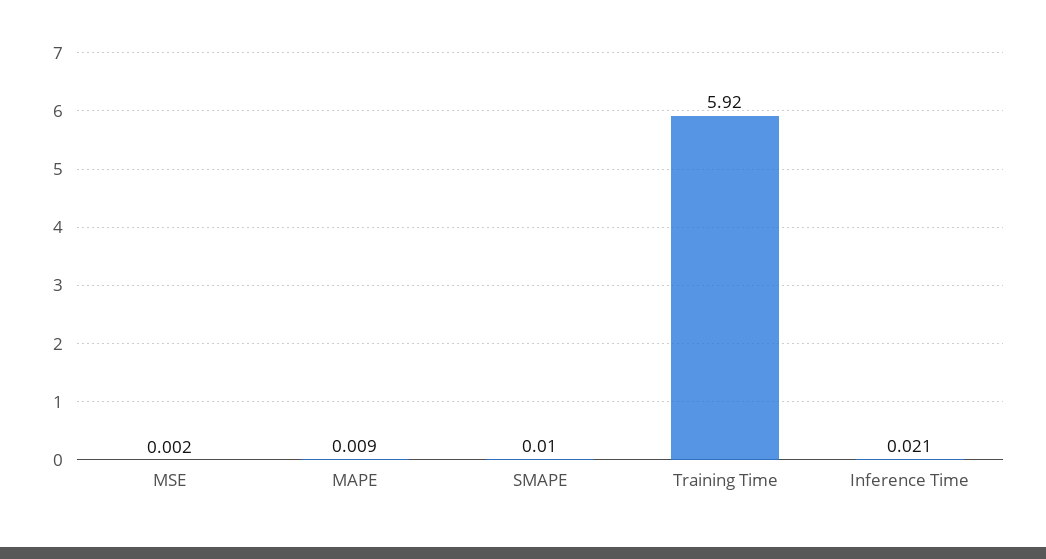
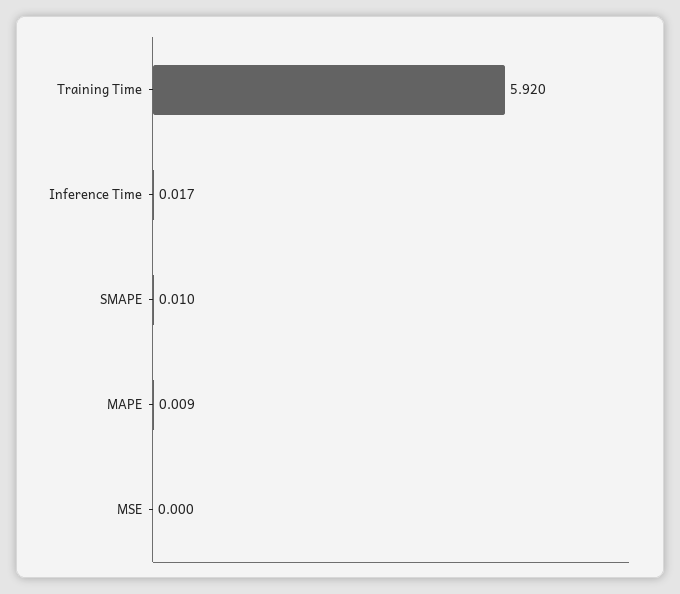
  {
-   "MSE": 0.002,
+   "MSE": 0,
    "MAPE": 0.009,
    "SMAPE": 0.01,
    "Training Time": 5.92,
-   "Inference Time": 0.021
+   "Inference Time": 0.017
  }

